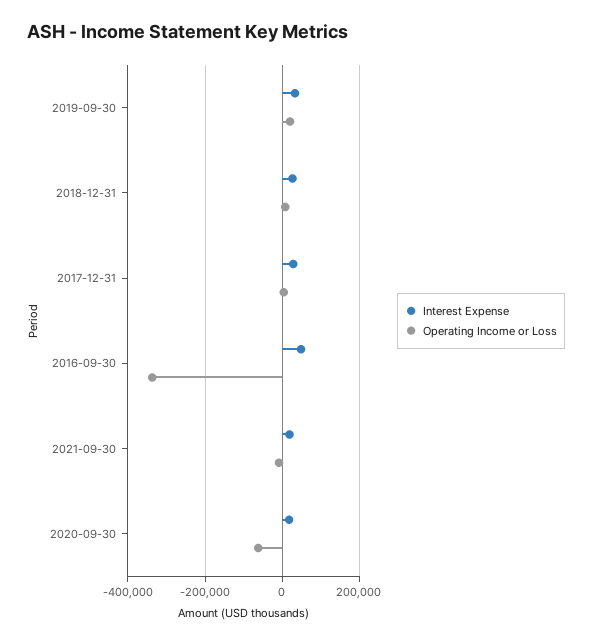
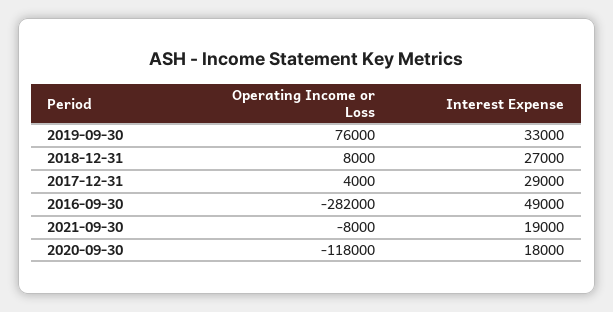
  {
    "Interest Expense": {
      "2019-09-30": 33000,
      "2018-12-31": 27000,
      "2017-12-31": 29000,
      "2016-09-30": 49000,
      "2021-09-30": 19000,
      "2020-09-30": 18000
    },
    "Operating Income or Loss": {
-     "2019-09-30": 20000,
+     "2019-09-30": 76000,
      "2018-12-31": 8000,
      "2017-12-31": 4000,
-     "2016-09-30": -340000,
+     "2016-09-30": -282000,
      "2021-09-30": -8000,
-     "2020-09-30": -60000
+     "2020-09-30": -118000
    }
  }

